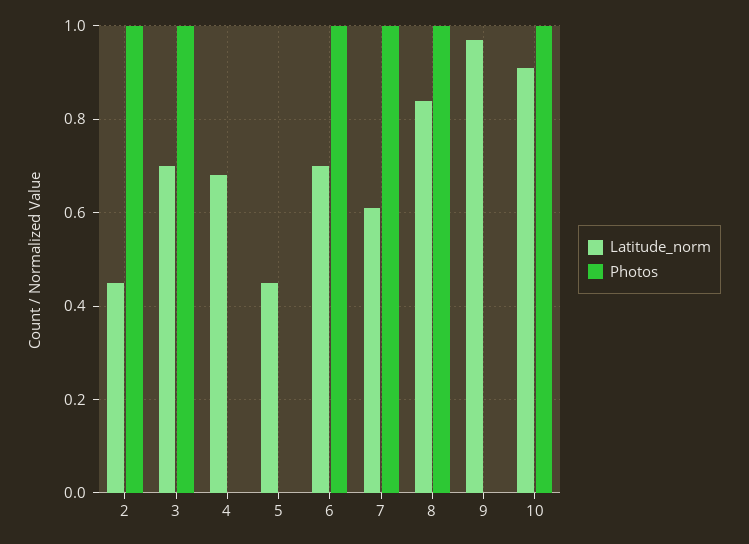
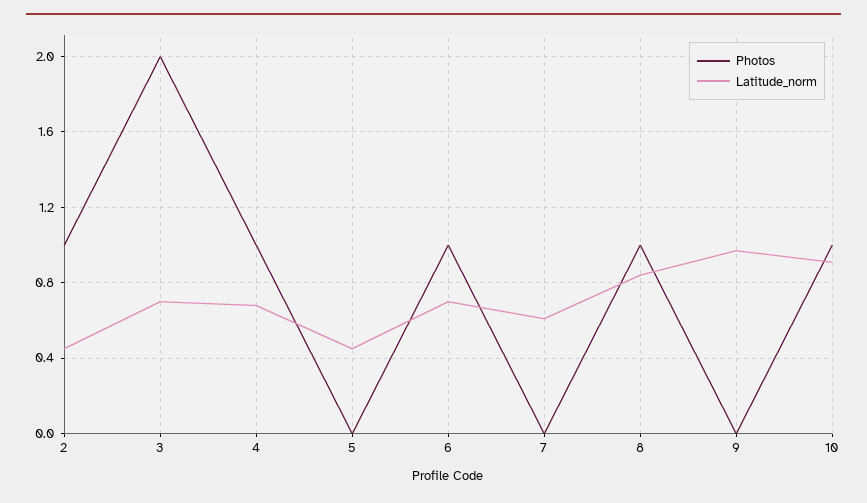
  {
    "Latitude_norm": {
      "2": 0.45,
      "3": 0.7,
      "4": 0.7,
      "5": 0.45,
      "6": 0.7,
      "7": 0.6,
      "8": 0.85,
      "9": 0.95,
      "10": 0.9
    },
    "Photos": {
      "2": 1,
-     "3": 1,
+     "3": 2,
-     "4": 0,
+     "4": 1,
      "5": 0,
      "6": 1,
-     "7": 1,
+     "7": 0,
      "8": 1,
      "9": 0,
      "10": 1
    }
  }

